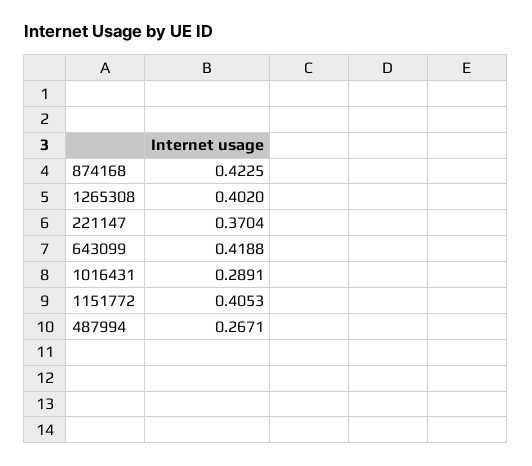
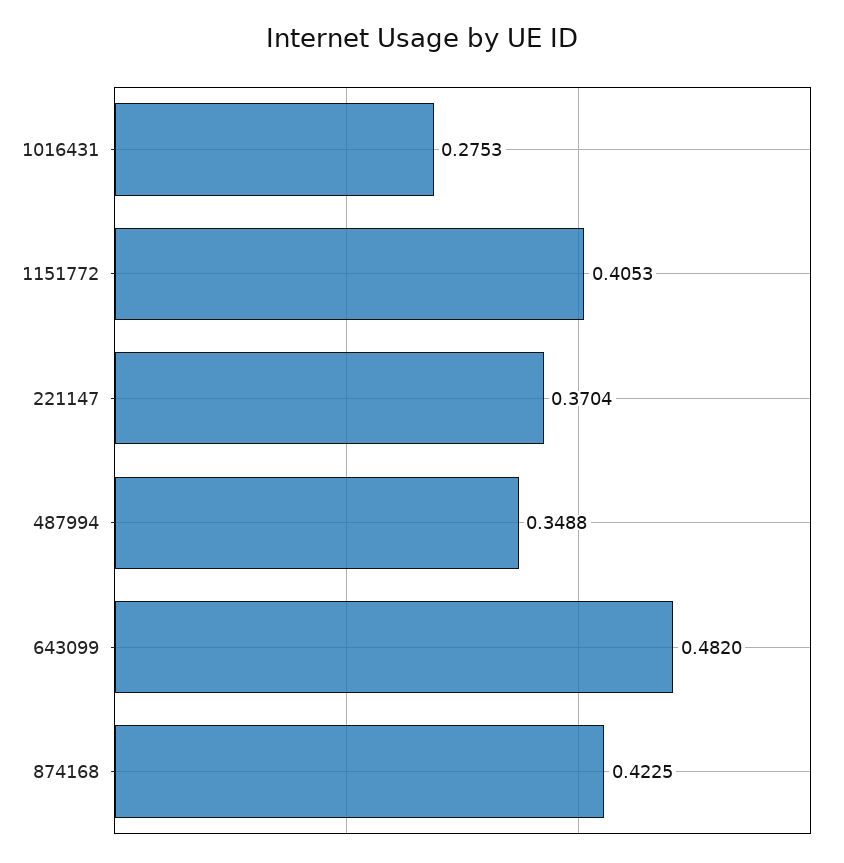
  {
    "874168": 0.4225,
-   "1265308": 0.402,
    "221147": 0.3704,
-   "643099": 0.4188,
+   "643099": 0.482,
-   "1016431": 0.2891,
+   "1016431": 0.2753,
    "1151772": 0.4053,
-   "487994": 0.2671
+   "487994": 0.3488
  }

